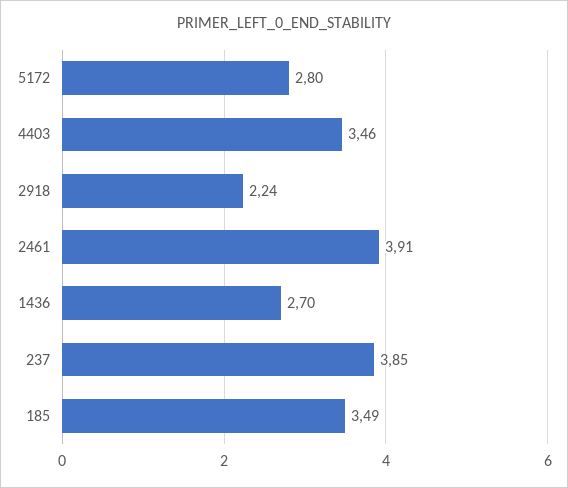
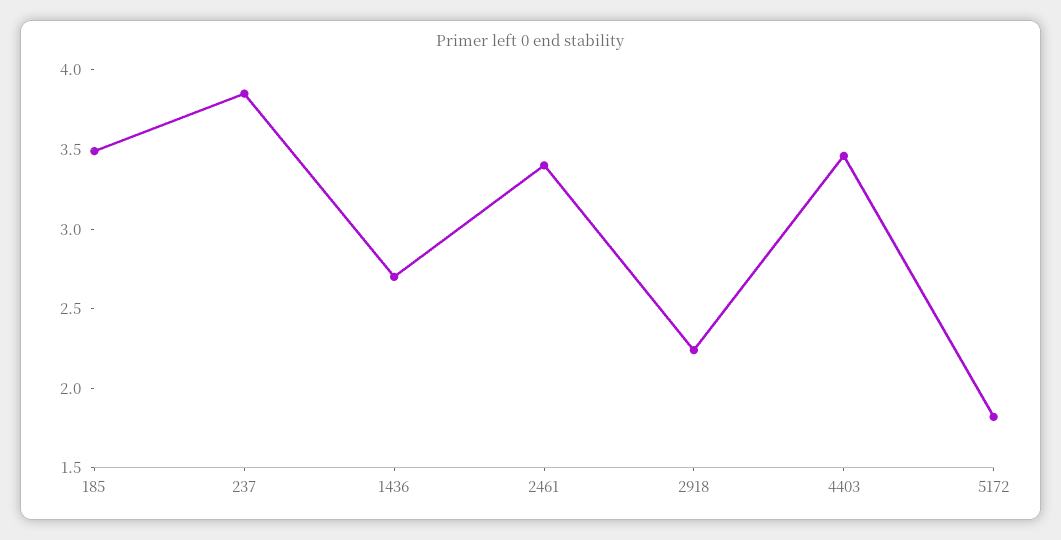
  {
-   "5172": 2.8,
+   "5172": 1.8,
    "4403": 3.46,
    "2918": 2.24,
-   "2461": 3.91,
+   "2461": 3.4,
    "1436": 2.7,
    "237": 3.85,
    "185": 3.49
  }

